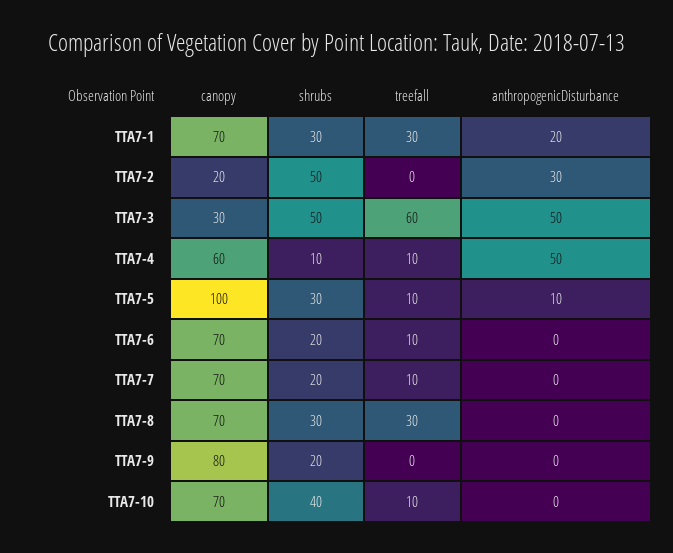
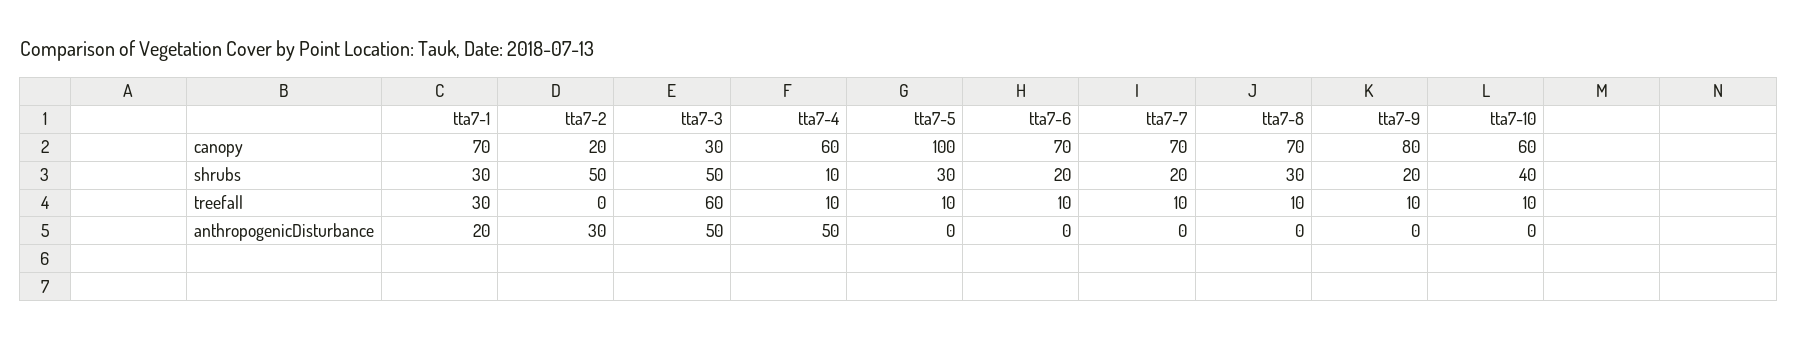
  {
    "canopy": {
      "TTA7-1": 70,
      "TTA7-2": 20,
      "TTA7-3": 30,
      "TTA7-4": 60,
      "TTA7-5": 100,
      "TTA7-6": 70,
      "TTA7-7": 70,
      "TTA7-8": 70,
      "TTA7-9": 80,
-     "TTA7-10": 70
+     "TTA7-10": 60
    },
    "shrubs": {
      "TTA7-1": 30,
      "TTA7-2": 50,
      "TTA7-3": 50,
      "TTA7-4": 10,
      "TTA7-5": 30,
      "TTA7-6": 20,
      "TTA7-7": 20,
      "TTA7-8": 30,
      "TTA7-9": 20,
      "TTA7-10": 40
    },
    "treefall": {
      "TTA7-1": 30,
      "TTA7-2": 0,
      "TTA7-3": 60,
      "TTA7-4": 10,
      "TTA7-5": 10,
      "TTA7-6": 10,
      "TTA7-7": 10,
-     "TTA7-8": 30,
+     "TTA7-8": 10,
-     "TTA7-9": 0,
+     "TTA7-9": 10,
      "TTA7-10": 10
    },
    "anthropogenicDisturbance": {
      "TTA7-1": 20,
      "TTA7-2": 30,
      "TTA7-3": 50,
      "TTA7-4": 50,
-     "TTA7-5": 10,
+     "TTA7-5": 0,
      "TTA7-6": 0,
      "TTA7-7": 0,
      "TTA7-8": 0,
      "TTA7-9": 0,
      "TTA7-10": 0
    }
  }

